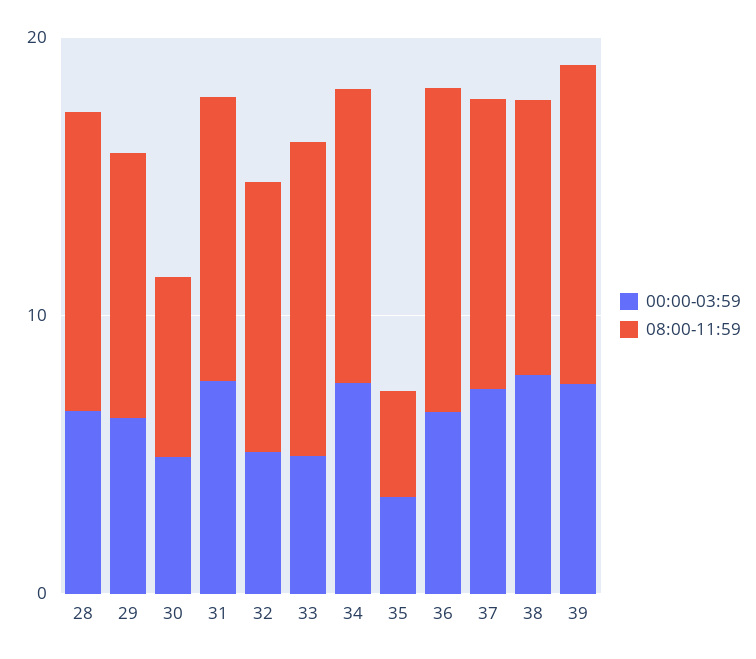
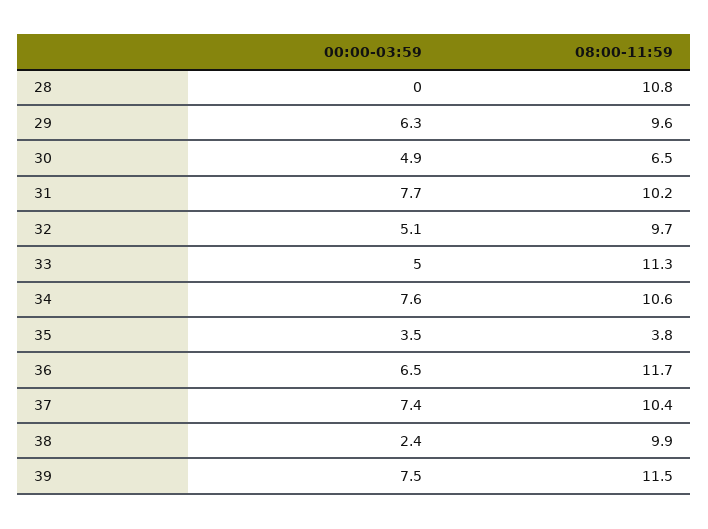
  {
    "00:00-03:59": {
-     "28": 6,
+     "28": 0,
      "29": 6.3,
      "30": 4.9,
      "31": 7.7,
      "32": 5.1,
      "33": 5,
      "34": 7.6,
      "35": 3.5,
      "36": 6.5,
      "37": 7.4,
-     "38": 8,
+     "38": 2.4,
      "39": 7.5
    },
    "08:00-11:59": {
      "28": 10.8,
      "29": 9.6,
      "30": 6.5,
      "31": 10.2,
      "32": 9.7,
      "33": 11.3,
      "34": 10.6,
      "35": 3.8,
      "36": 11.7,
      "37": 10.4,
      "38": 9.9,
      "39": 11.5
    }
  }

